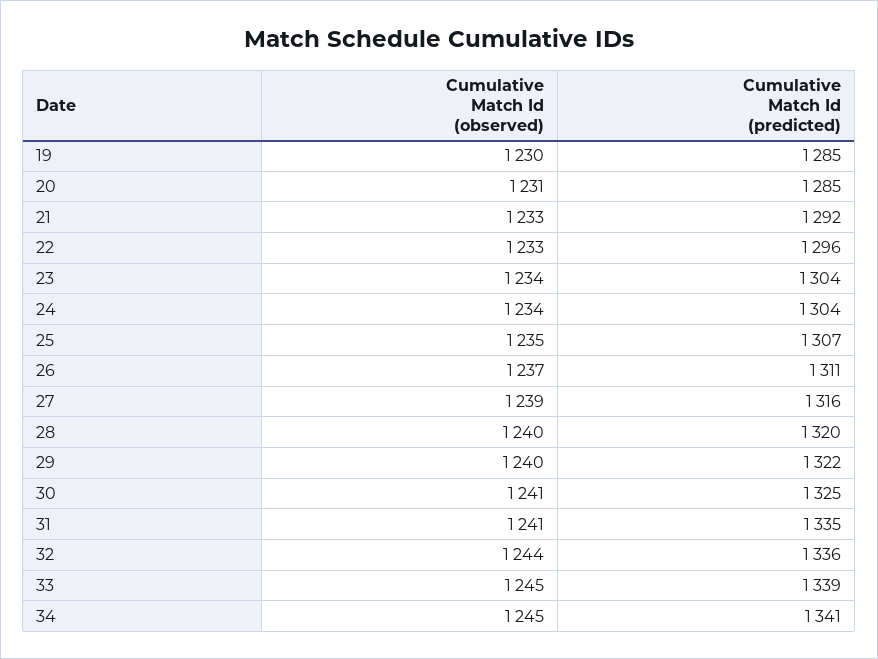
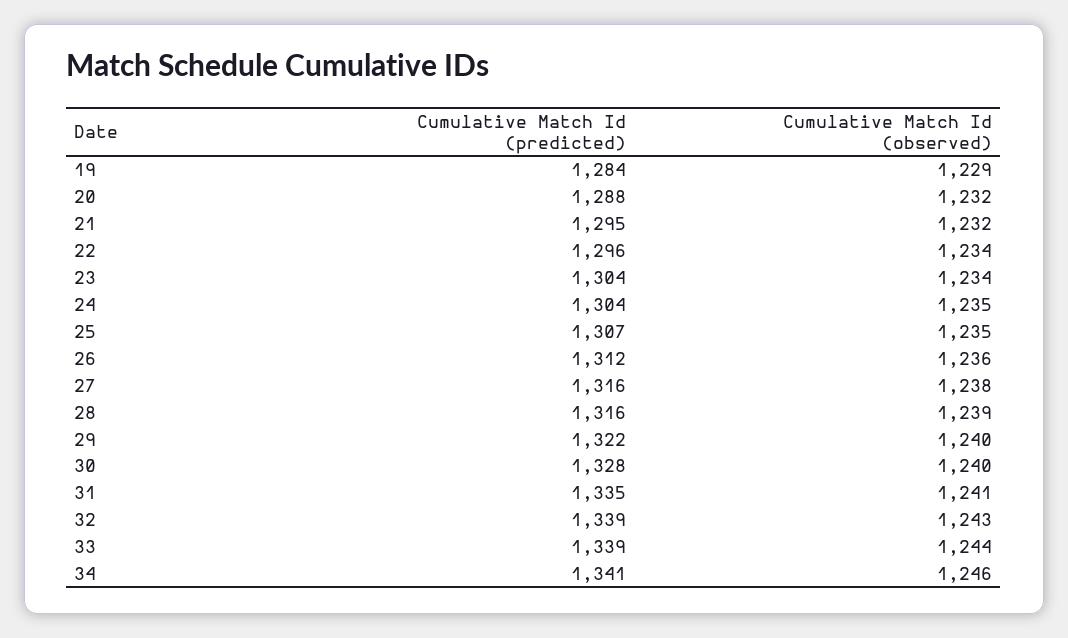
  {
    "Cumulative Match Id (observed)": {
-     "19": 1230,
+     "19": 1229,
-     "20": 1231,
+     "20": 1232,
-     "21": 1233,
+     "21": 1232,
-     "22": 1233,
+     "22": 1234,
      "23": 1234,
-     "24": 1234,
+     "24": 1235,
      "25": 1235,
-     "26": 1237,
+     "26": 1236,
-     "27": 1239,
+     "27": 1238,
-     "28": 1240,
+     "28": 1239,
      "29": 1240,
-     "30": 1241,
+     "30": 1240,
      "31": 1241,
-     "32": 1244,
+     "32": 1243,
-     "33": 1245,
+     "33": 1244,
-     "34": 1245
+     "34": 1246
    },
    "Cumulative Match Id (predicted)": {
-     "19": 1285,
+     "19": 1284,
-     "20": 1285,
+     "20": 1288,
-     "21": 1292,
+     "21": 1295,
      "22": 1296,
      "23": 1304,
      "24": 1304,
      "25": 1307,
-     "26": 1311,
+     "26": 1312,
      "27": 1316,
-     "28": 1320,
+     "28": 1316,
      "29": 1322,
-     "30": 1325,
+     "30": 1328,
      "31": 1335,
-     "32": 1336,
+     "32": 1339,
      "33": 1339,
      "34": 1341
    }
  }

